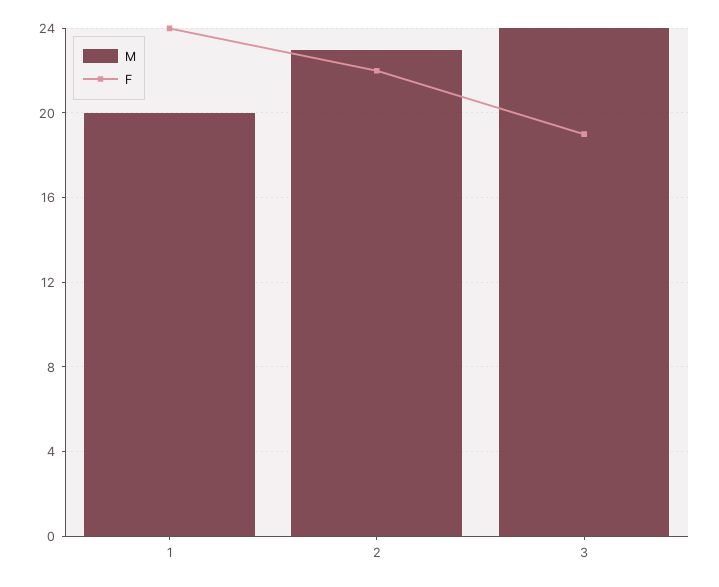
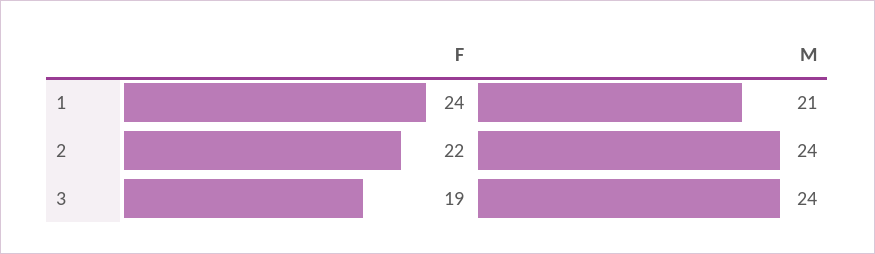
  {
    "M": {
-     "1": 20,
+     "1": 21,
-     "2": 23,
+     "2": 24,
      "3": 24
    },
    "F": {
      "1": 24,
      "2": 22,
      "3": 19
    }
  }

